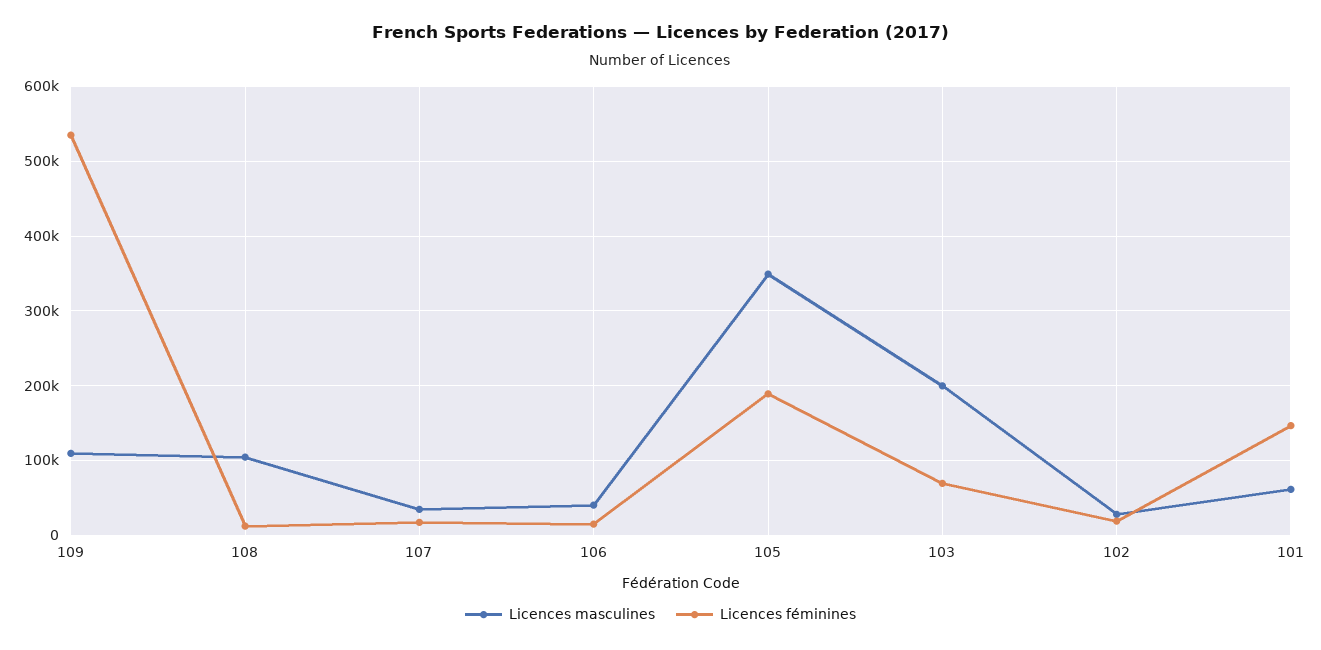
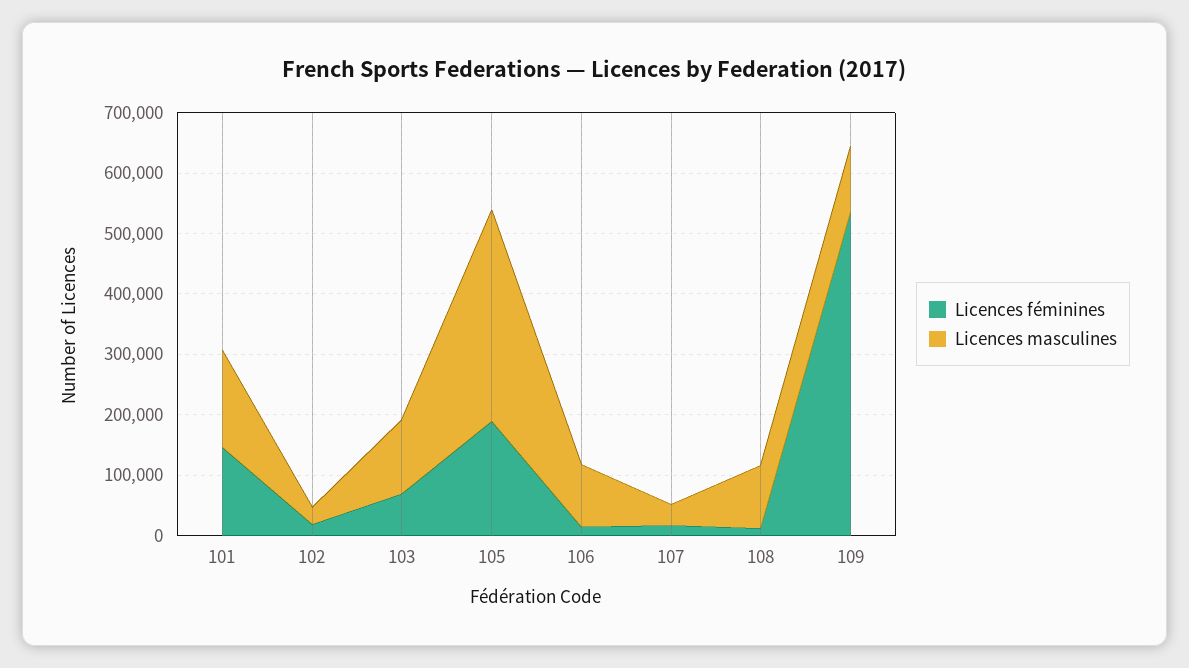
  {
    "Licences masculines": {
      "109": 110000,
      "108": 100000,
      "107": 30000,
-     "106": 40000,
+     "106": 100000,
      "105": 350000,
-     "103": 200000,
+     "103": 120000,
      "102": 30000,
-     "101": 60000
+     "101": 160000
    },
    "Licences féminines": {
      "109": 540000,
      "108": 10000,
      "107": 20000,
      "106": 10000,
      "105": 190000,
      "103": 70000,
      "102": 20000,
      "101": 150000
    }
  }

